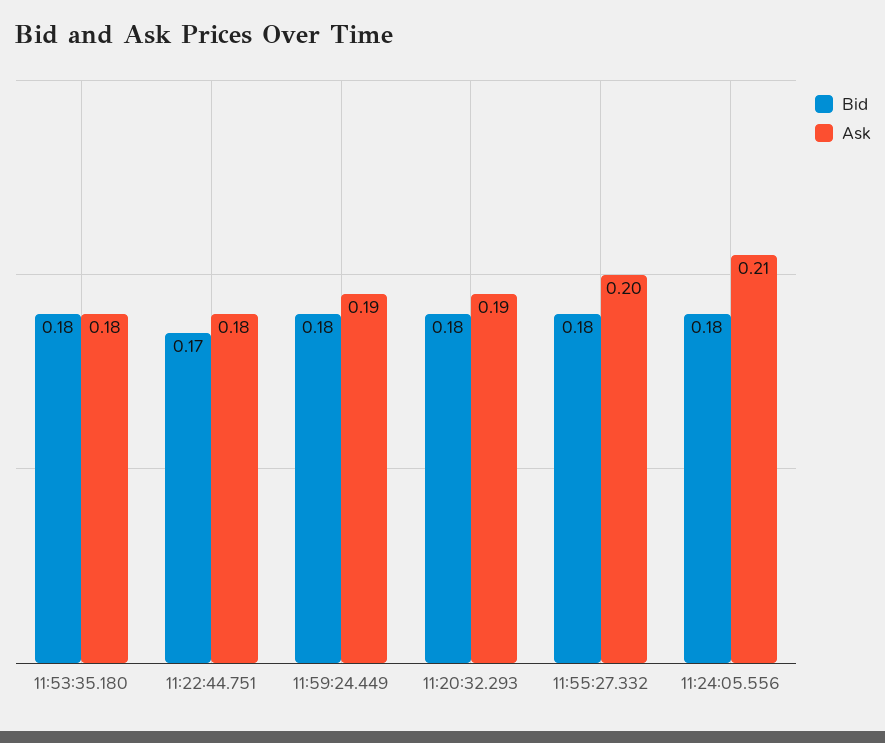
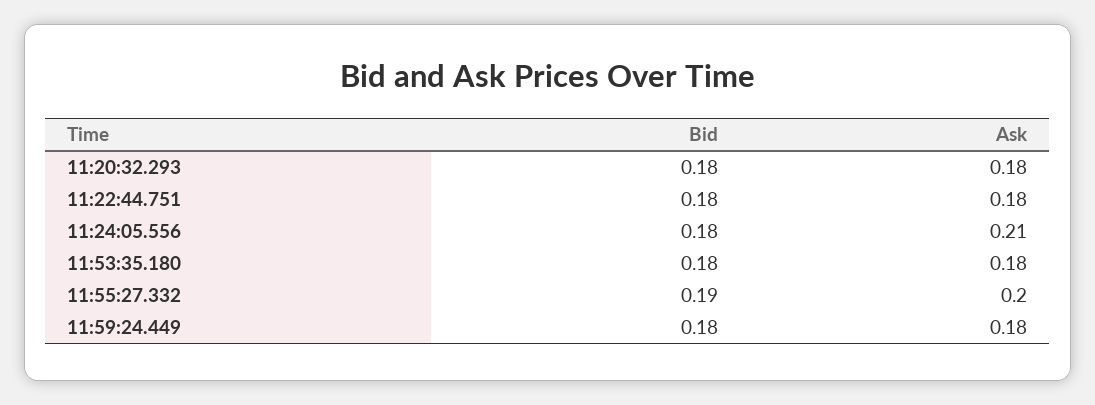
  {
    "Bid": {
      "11:53:35.180": 0.18,
-     "11:22:44.751": 0.17,
+     "11:22:44.751": 0.18,
      "11:59:24.449": 0.18,
      "11:20:32.293": 0.18,
-     "11:55:27.332": 0.18,
+     "11:55:27.332": 0.19,
      "11:24:05.556": 0.18
    },
    "Ask": {
      "11:53:35.180": 0.18,
      "11:22:44.751": 0.18,
-     "11:59:24.449": 0.19,
+     "11:59:24.449": 0.18,
-     "11:20:32.293": 0.19,
+     "11:20:32.293": 0.18,
      "11:55:27.332": 0.2,
      "11:24:05.556": 0.21
    }
  }

